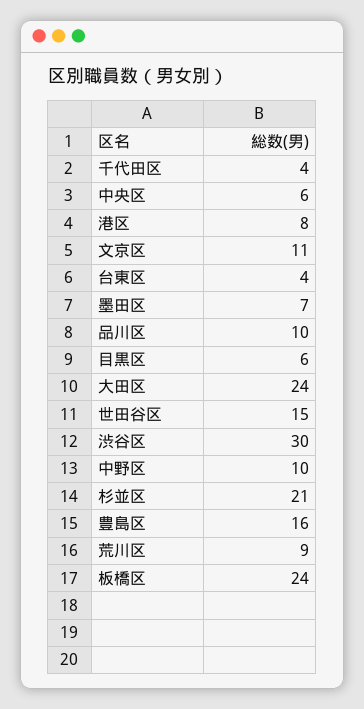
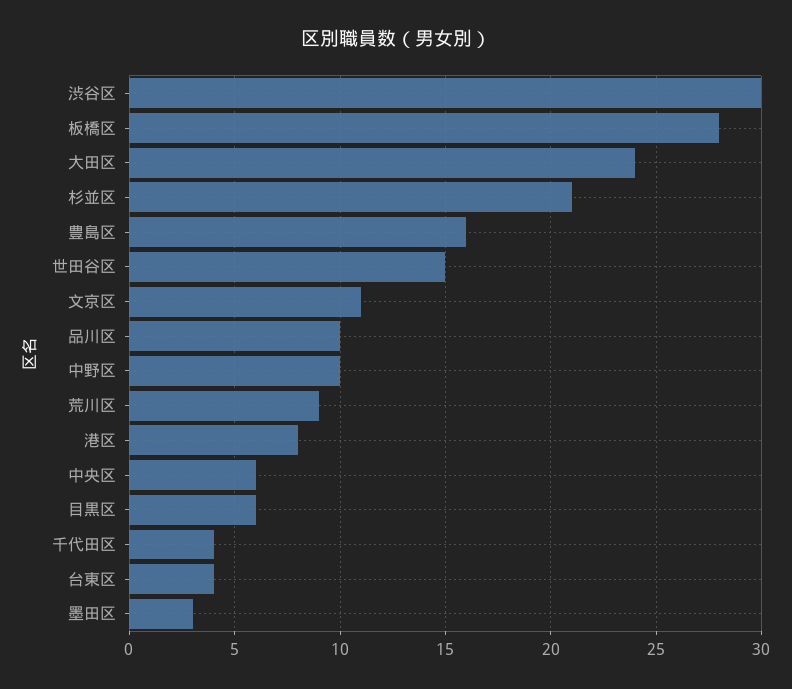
  {
    "千代田区": 4,
    "中央区": 6,
    "港区": 8,
    "文京区": 11,
    "台東区": 4,
-   "墨田区": 7,
+   "墨田区": 3,
    "品川区": 10,
    "目黒区": 6,
    "大田区": 24,
    "世田谷区": 15,
    "渋谷区": 30,
    "中野区": 10,
    "杉並区": 21,
    "豊島区": 16,
    "荒川区": 9,
-   "板橋区": 24
+   "板橋区": 28
  }

